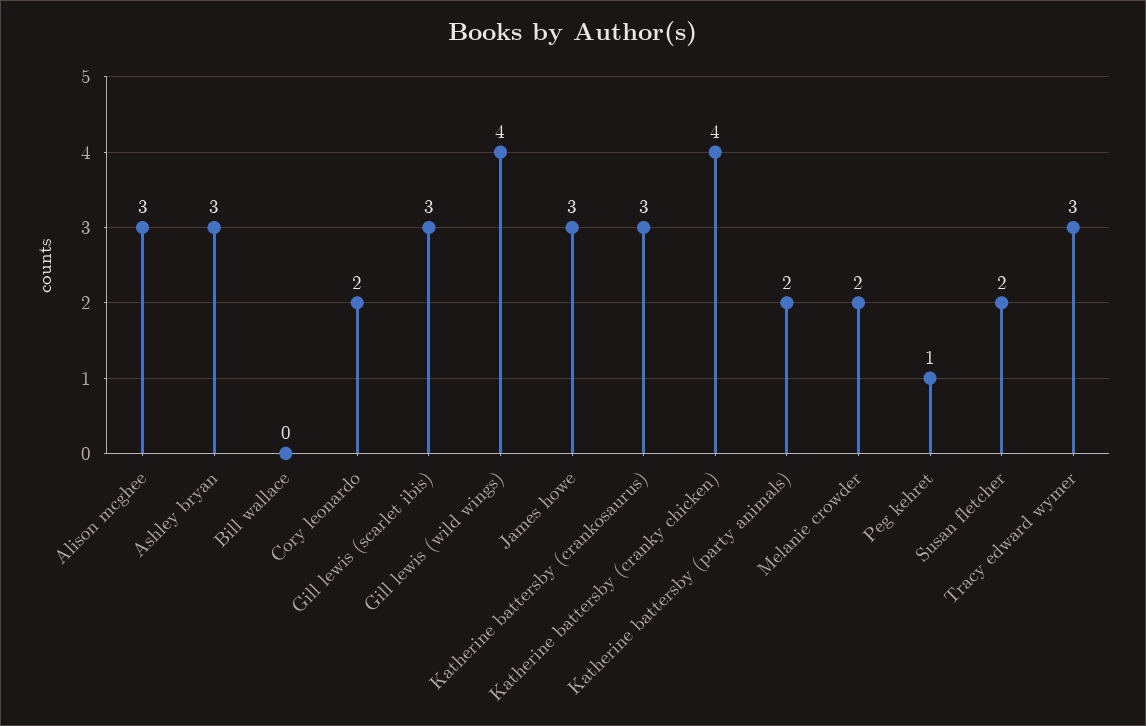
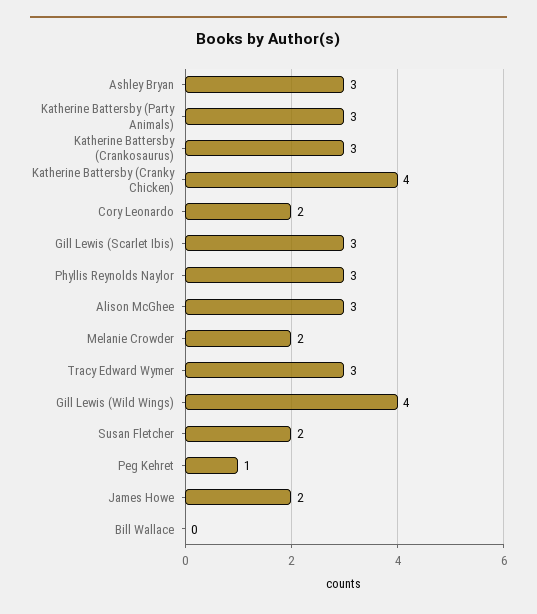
  {
    "Alison mcghee": 3,
    "Ashley bryan": 3,
    "Bill wallace": 0,
    "Cory leonardo": 2,
    "Gill lewis (scarlet ibis)": 3,
    "Gill lewis (wild wings)": 4,
-   "James howe": 3,
+   "James howe": 2,
    "Katherine battersby (crankosaurus)": 3,
    "Katherine battersby (cranky chicken)": 4,
-   "Katherine battersby (party animals)": 2,
+   "Katherine battersby (party animals)": 3,
    "Melanie crowder": 2,
    "Peg kehret": 1,
    "Susan fletcher": 2,
-   "Tracy edward wymer": 3
+   "Tracy edward wymer": 3,
+   "Phyllis Reynolds Naylor": 3
  }

